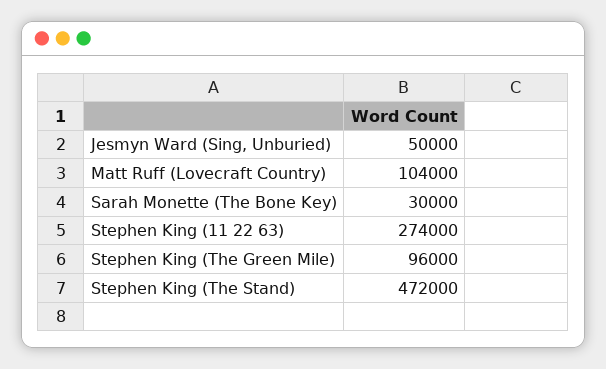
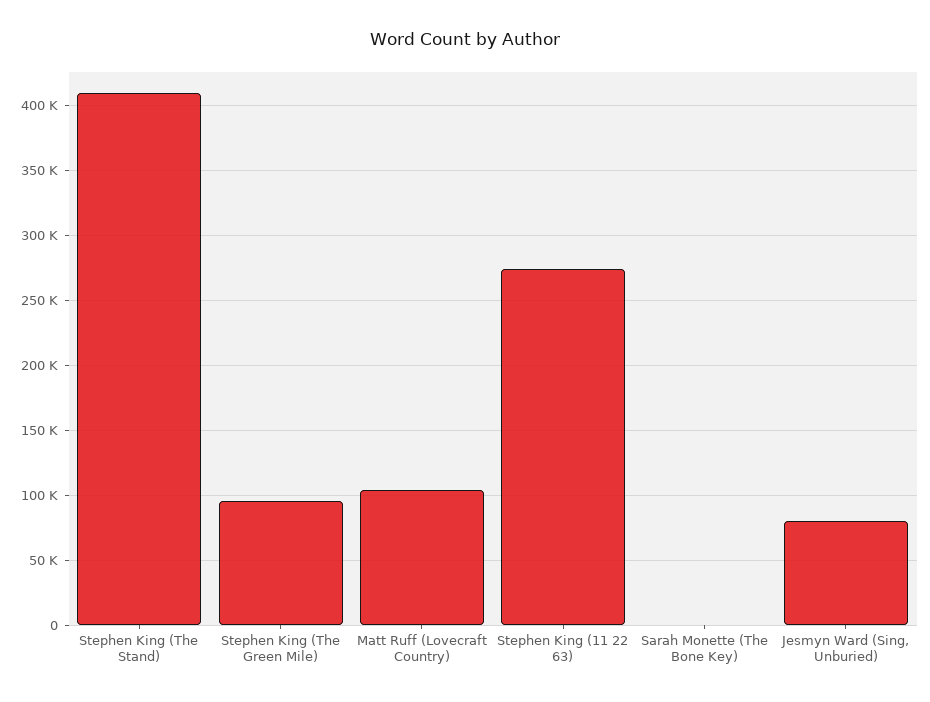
  {
-   "Jesmyn Ward (Sing, Unburied)": 50000,
+   "Jesmyn Ward (Sing, Unburied)": 80000,
    "Matt Ruff (Lovecraft Country)": 104000,
-   "Sarah Monette (The Bone Key)": 30000,
+   "Sarah Monette (The Bone Key)": 0,
    "Stephen King (11 22 63)": 274000,
    "Stephen King (The Green Mile)": 96000,
-   "Stephen King (The Stand)": 472000
+   "Stephen King (The Stand)": 410000
  }

